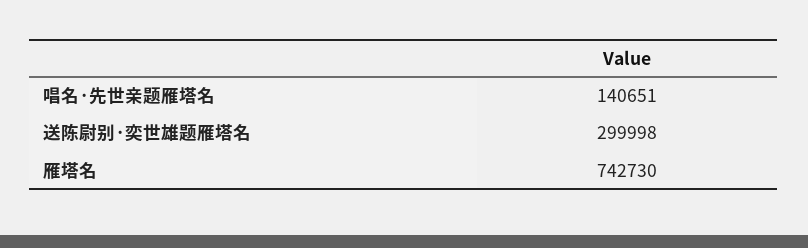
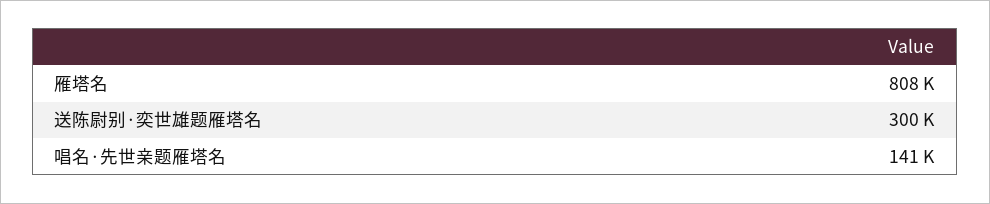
  {
    "唱名·先世亲题雁塔名": 140651,
    "送陈尉别·奕世雄题雁塔名": 299998,
-   "雁塔名": 742730
+   "雁塔名": 808000
  }

